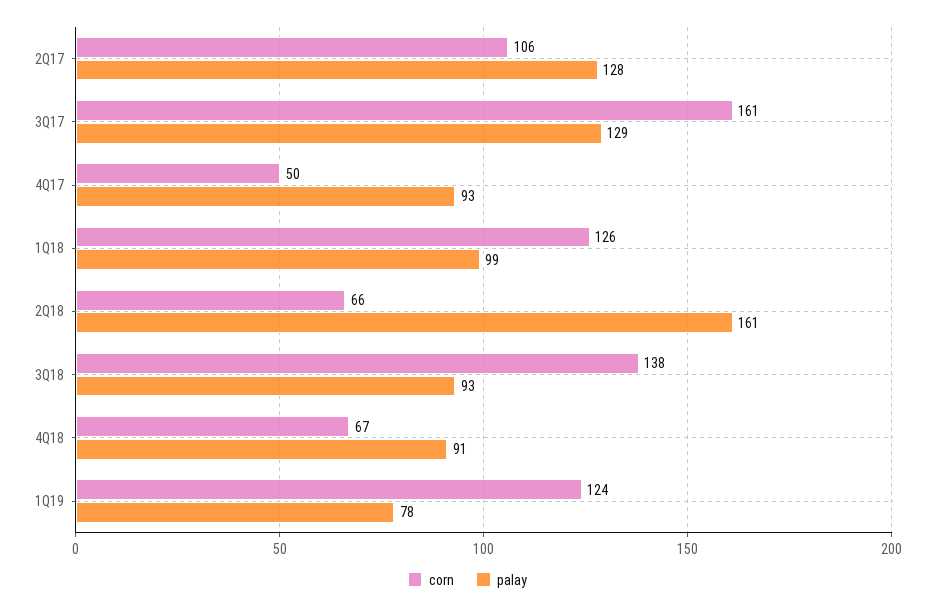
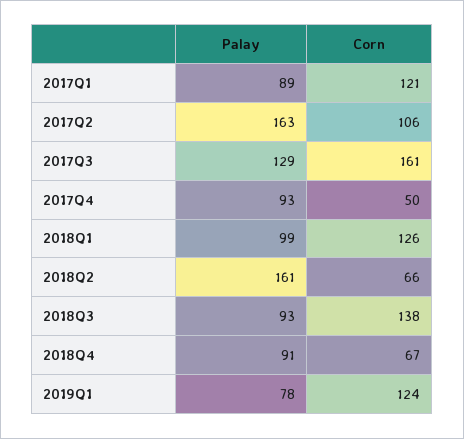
  {
    "corn": {
      "2Q17": 106,
      "3Q17": 161,
      "4Q17": 50,
      "1Q18": 126,
      "2Q18": 66,
      "3Q18": 138,
      "4Q18": 67,
-     "1Q19": 124
+     "1Q19": 124,
+     "2017Q1": 121
    },
    "palay": {
-     "2Q17": 128,
+     "2Q17": 163,
      "3Q17": 129,
      "4Q17": 93,
      "1Q18": 99,
      "2Q18": 161,
      "3Q18": 93,
      "4Q18": 91,
-     "1Q19": 78
+     "1Q19": 78,
+     "2017Q1": 89
    }
  }

